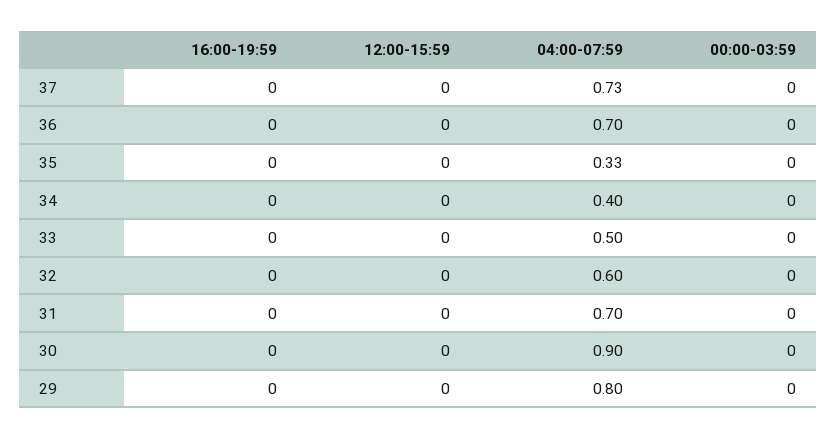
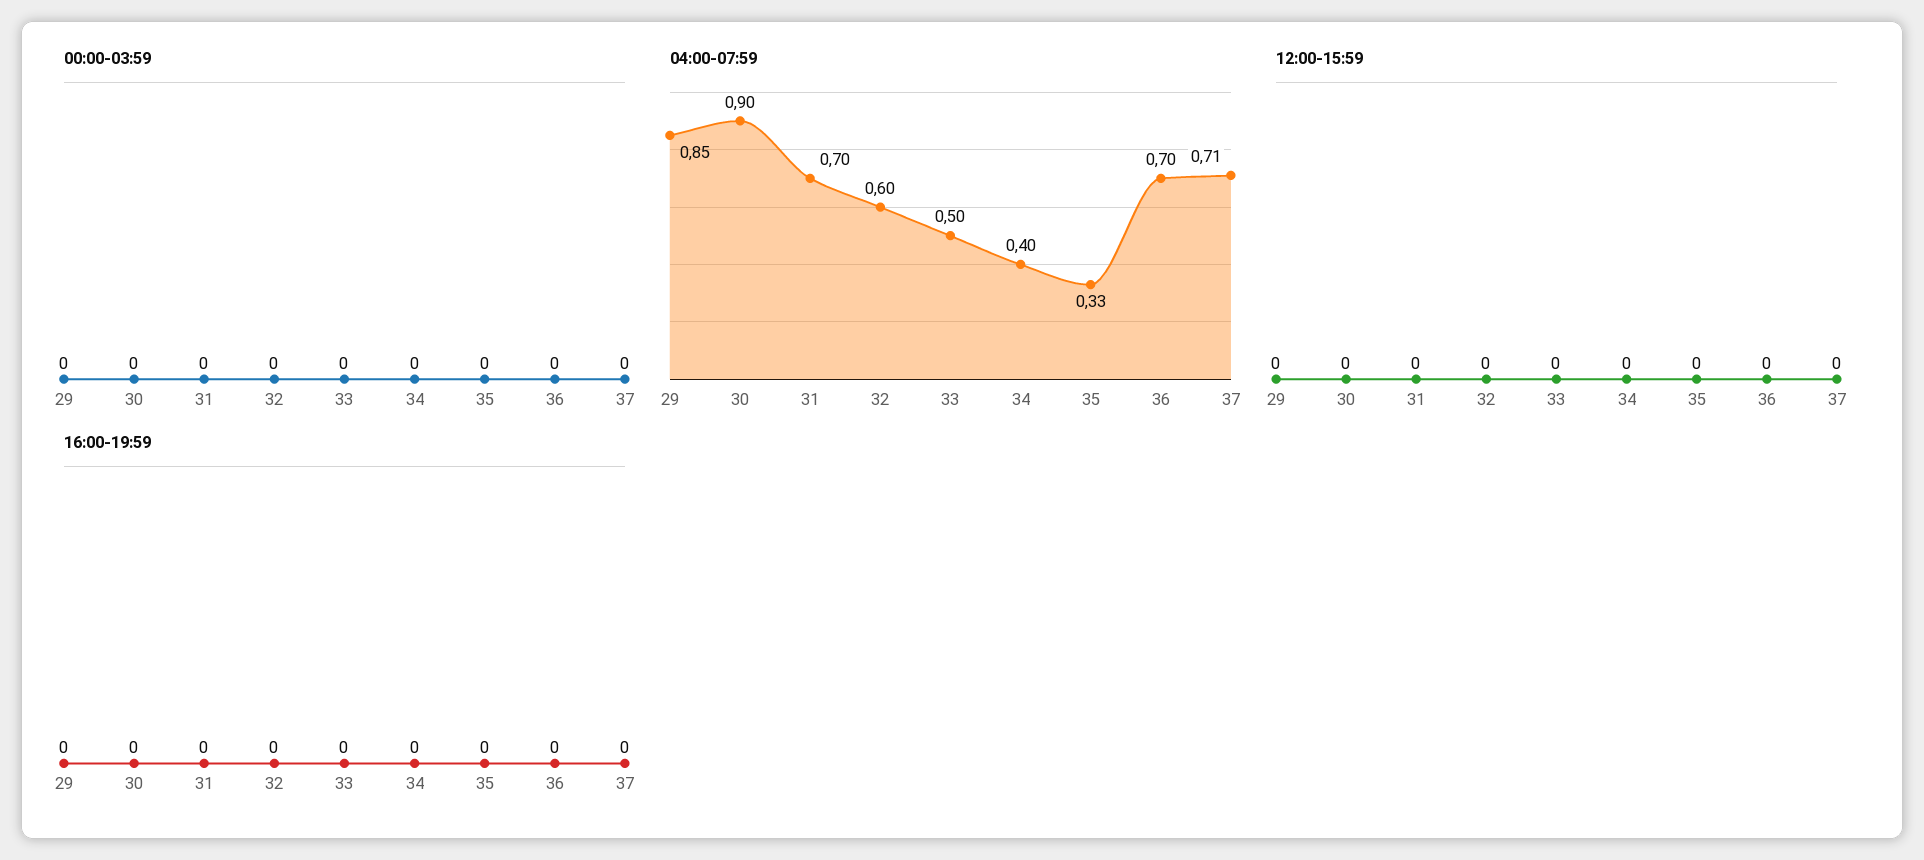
  {
    "16:00-19:59": {
      "37": 0,
      "36": 0,
      "35": 0,
      "34": 0,
      "33": 0,
      "32": 0,
      "31": 0,
      "30": 0,
      "29": 0
    },
    "12:00-15:59": {
      "37": 0,
      "36": 0,
      "35": 0,
      "34": 0,
      "33": 0,
      "32": 0,
      "31": 0,
      "30": 0,
      "29": 0
    },
    "04:00-07:59": {
-     "37": 0.73,
+     "37": 0.71,
      "36": 0.7,
      "35": 0.33,
      "34": 0.4,
      "33": 0.5,
      "32": 0.6,
      "31": 0.7,
      "30": 0.9,
-     "29": 0.8
+     "29": 0.85
    },
    "00:00-03:59": {
      "37": 0,
      "36": 0,
      "35": 0,
      "34": 0,
      "33": 0,
      "32": 0,
      "31": 0,
      "30": 0,
      "29": 0
    }
  }

